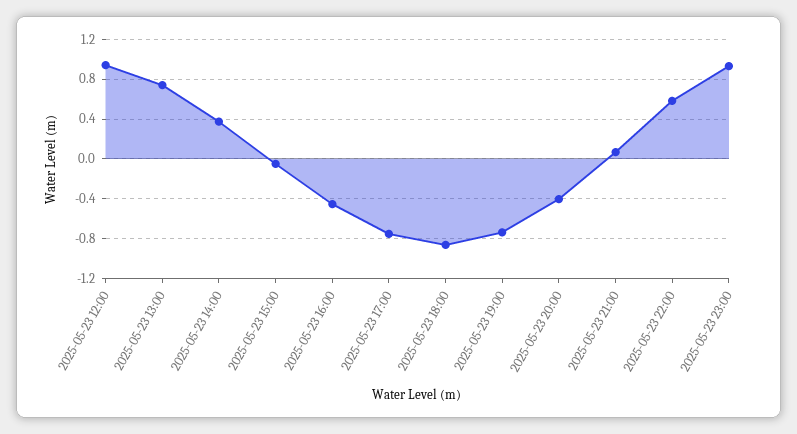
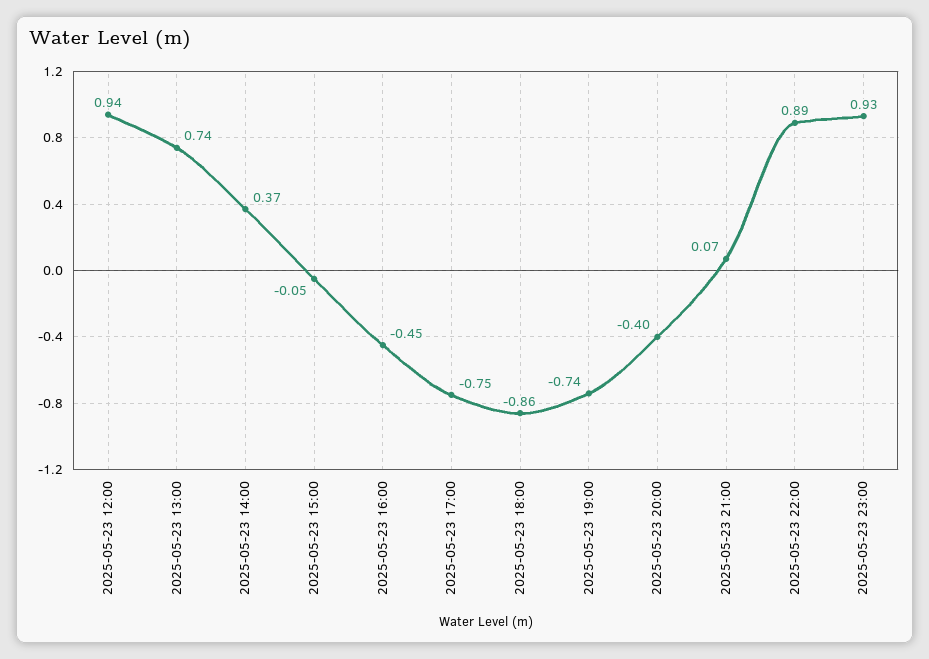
  {
    "2025-05-23 12:00": 0.94,
    "2025-05-23 13:00": 0.74,
    "2025-05-23 14:00": 0.37,
    "2025-05-23 15:00": -0.05,
    "2025-05-23 16:00": -0.45,
    "2025-05-23 17:00": -0.75,
    "2025-05-23 18:00": -0.86,
    "2025-05-23 19:00": -0.74,
    "2025-05-23 20:00": -0.4,
    "2025-05-23 21:00": 0.07,
-   "2025-05-23 22:00": 0.6,
+   "2025-05-23 22:00": 0.89,
    "2025-05-23 23:00": 0.93
  }

